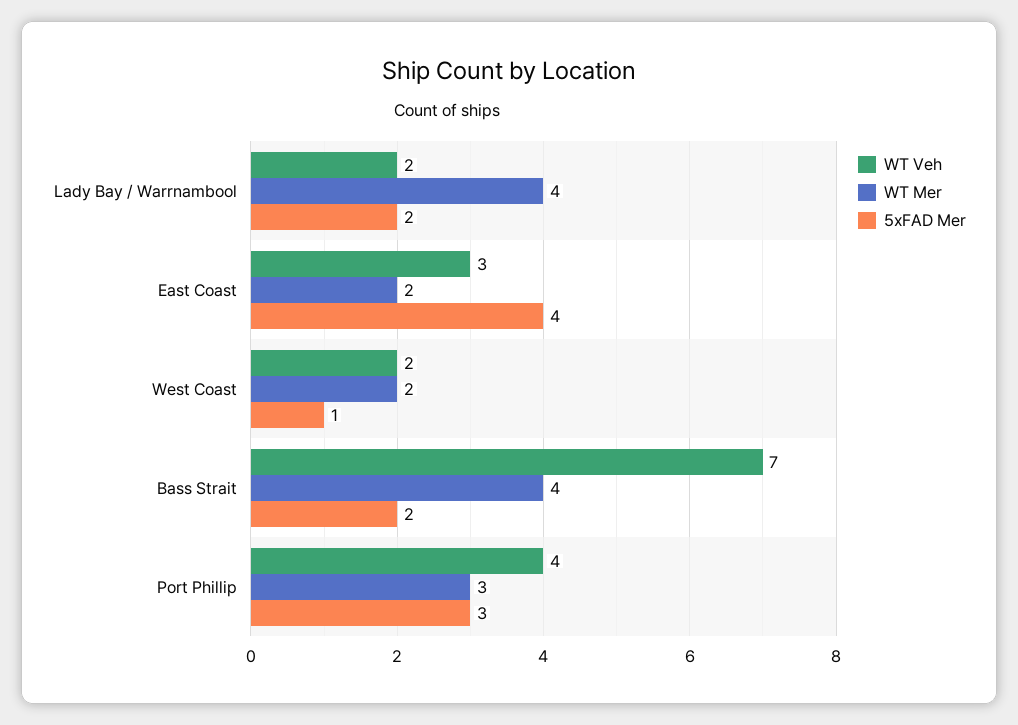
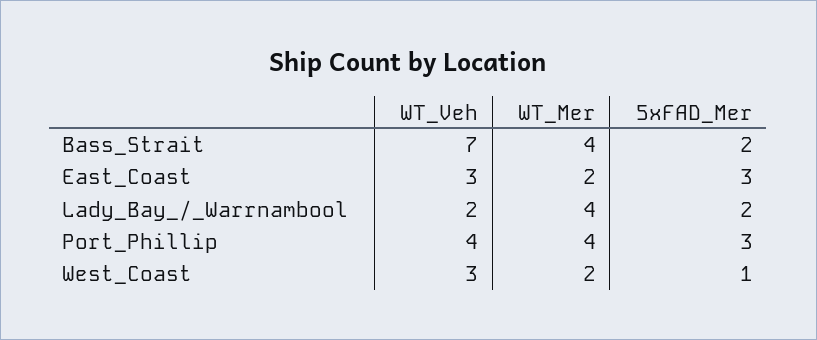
  {
    "WT Veh": {
      "Lady Bay / Warrnambool": 2,
      "East Coast": 3,
-     "West Coast": 2,
+     "West Coast": 3,
      "Bass Strait": 7,
      "Port Phillip": 4
    },
    "WT Mer": {
      "Lady Bay / Warrnambool": 4,
      "East Coast": 2,
      "West Coast": 2,
      "Bass Strait": 4,
-     "Port Phillip": 3
+     "Port Phillip": 4
    },
    "5xFAD Mer": {
      "Lady Bay / Warrnambool": 2,
-     "East Coast": 4,
+     "East Coast": 3,
      "West Coast": 1,
      "Bass Strait": 2,
      "Port Phillip": 3
    }
  }

